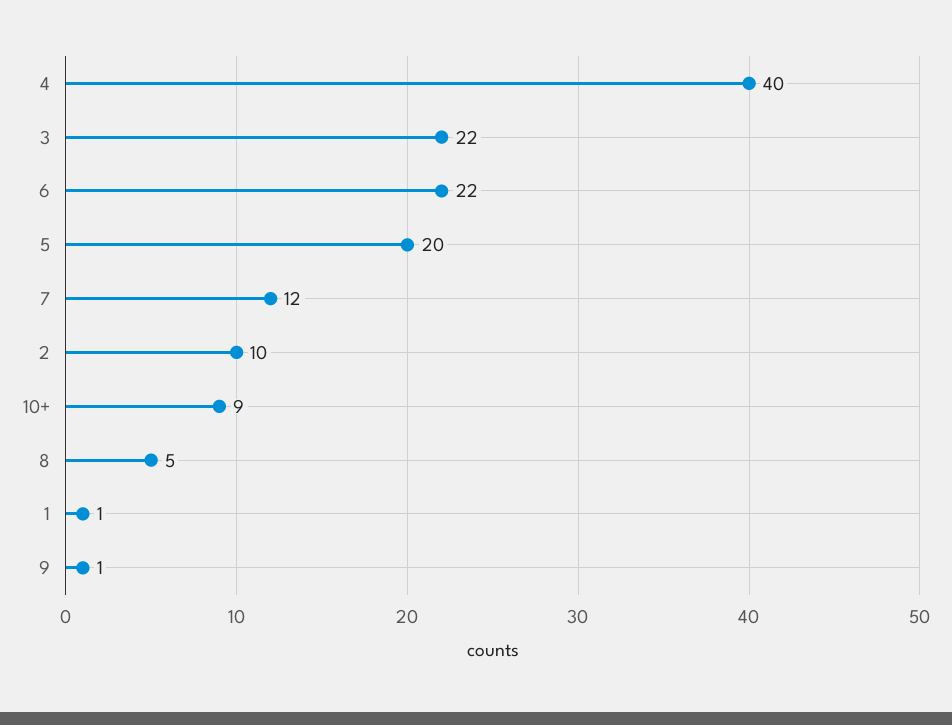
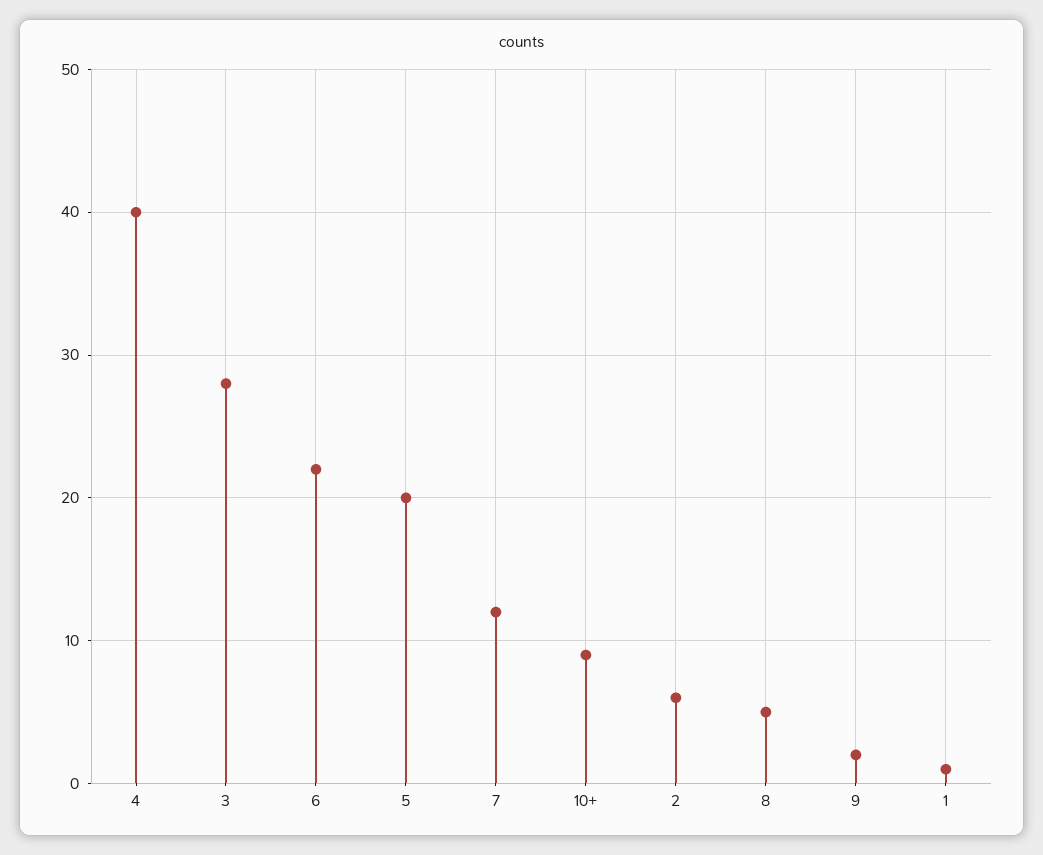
  {
    "4": 40,
-   "3": 22,
+   "3": 28,
    "6": 22,
    "5": 20,
    "7": 12,
-   "2": 10,
+   "2": 6,
    "10+": 9,
    "8": 5,
    "1": 1,
-   "9": 1
+   "9": 2
  }

